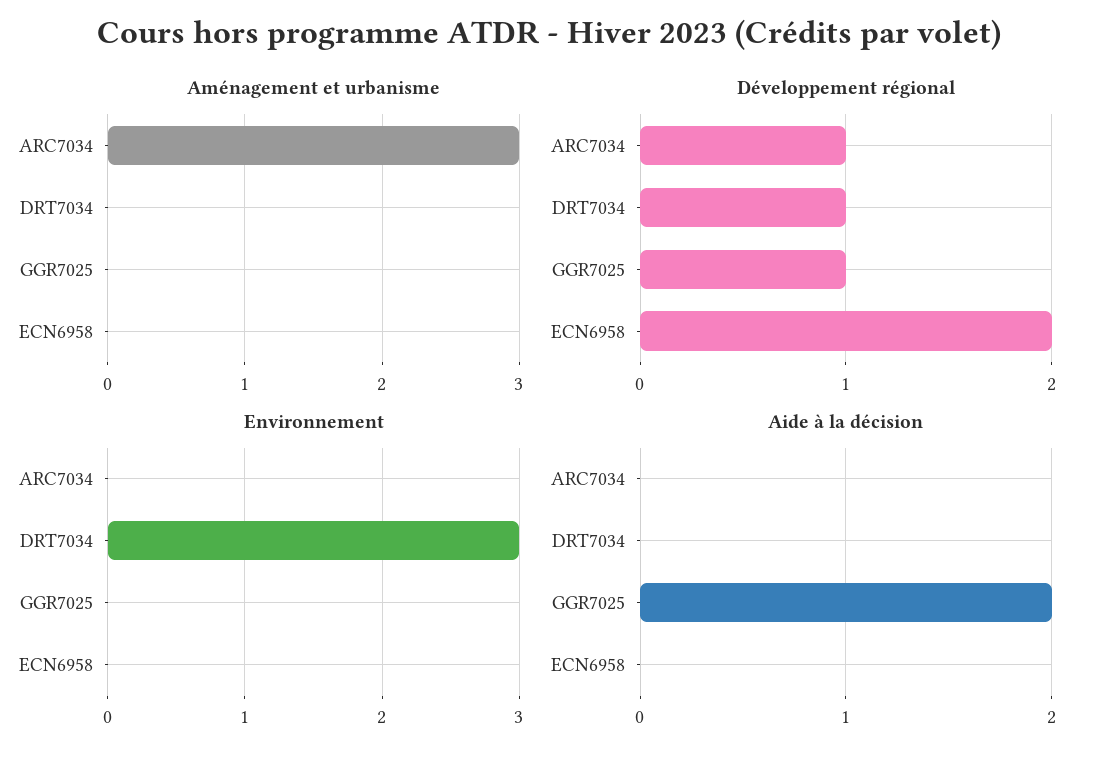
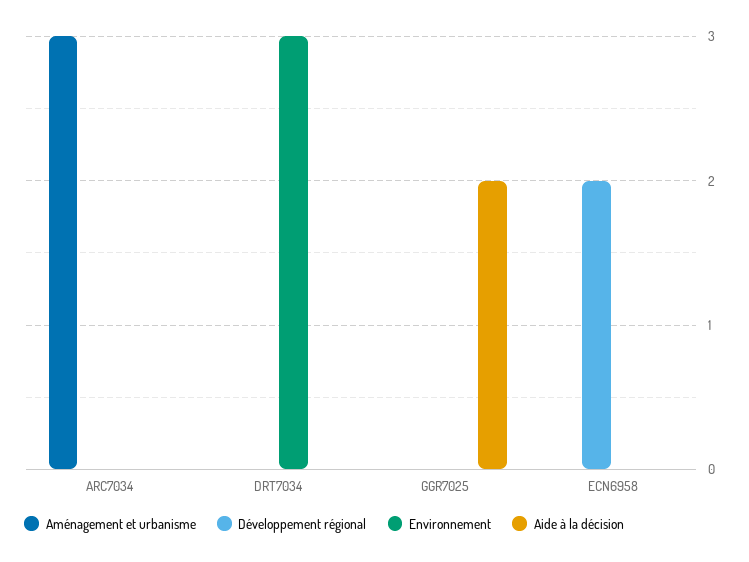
  {
    "Aménagement et urbanisme": {
      "ARC7034": 3,
      "DRT7034": 0,
      "GGR7025": 0,
      "ECN6958": 0
    },
    "Développement régional": {
-     "ARC7034": 1,
+     "ARC7034": 0,
-     "DRT7034": 1,
+     "DRT7034": 0,
-     "GGR7025": 1,
+     "GGR7025": 0,
      "ECN6958": 2
    },
    "Environnement": {
      "ARC7034": 0,
      "DRT7034": 3,
      "GGR7025": 0,
      "ECN6958": 0
    },
    "Aide à la décision": {
      "ARC7034": 0,
      "DRT7034": 0,
      "GGR7025": 2,
      "ECN6958": 0
    }
  }

